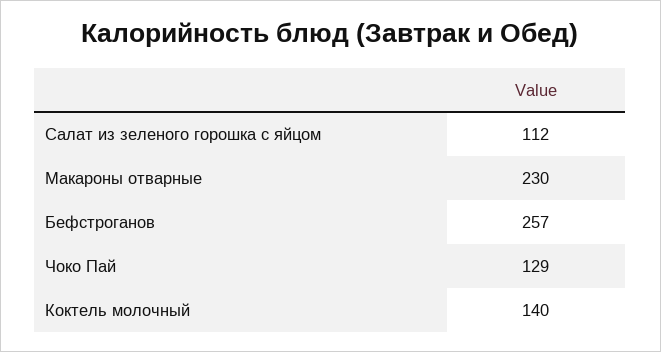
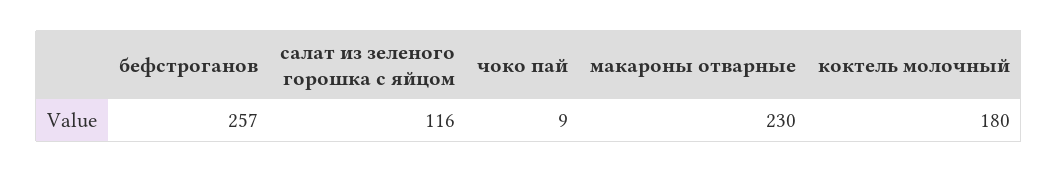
  {
-   "Салат из зеленого горошка с яйцом": 112,
+   "Салат из зеленого горошка с яйцом": 116,
    "Макароны отварные": 230,
    "Бефстроганов": 257,
-   "Чоко Пай": 129,
+   "Чоко Пай": 9,
-   "Коктель молочный": 140
+   "Коктель молочный": 180
  }

